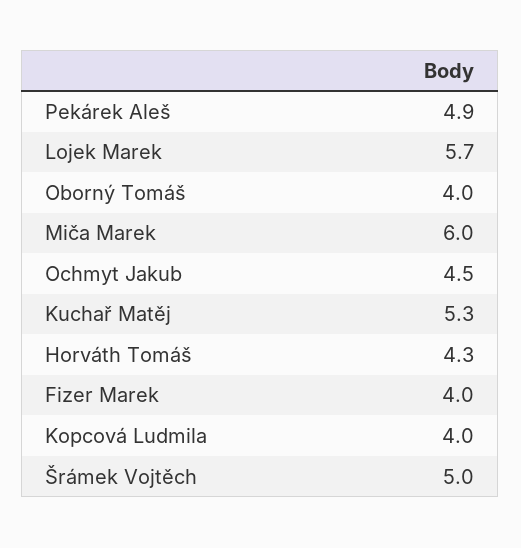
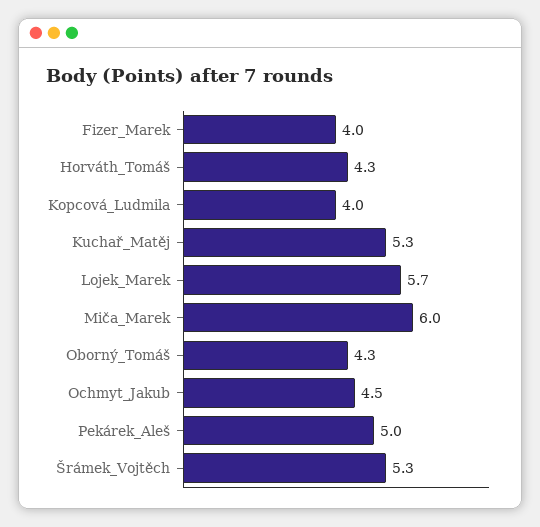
  {
-   "Pekárek Aleš": 4.9,
+   "Pekárek Aleš": 5,
    "Lojek Marek": 5.7,
-   "Oborný Tomáš": 4,
+   "Oborný Tomáš": 4.3,
    "Miča Marek": 6,
    "Ochmyt Jakub": 4.5,
    "Kuchař Matěj": 5.3,
    "Horváth Tomáš": 4.3,
    "Fizer Marek": 4,
    "Kopcová Ludmila": 4,
-   "Šrámek Vojtěch": 5
+   "Šrámek Vojtěch": 5.3
  }

